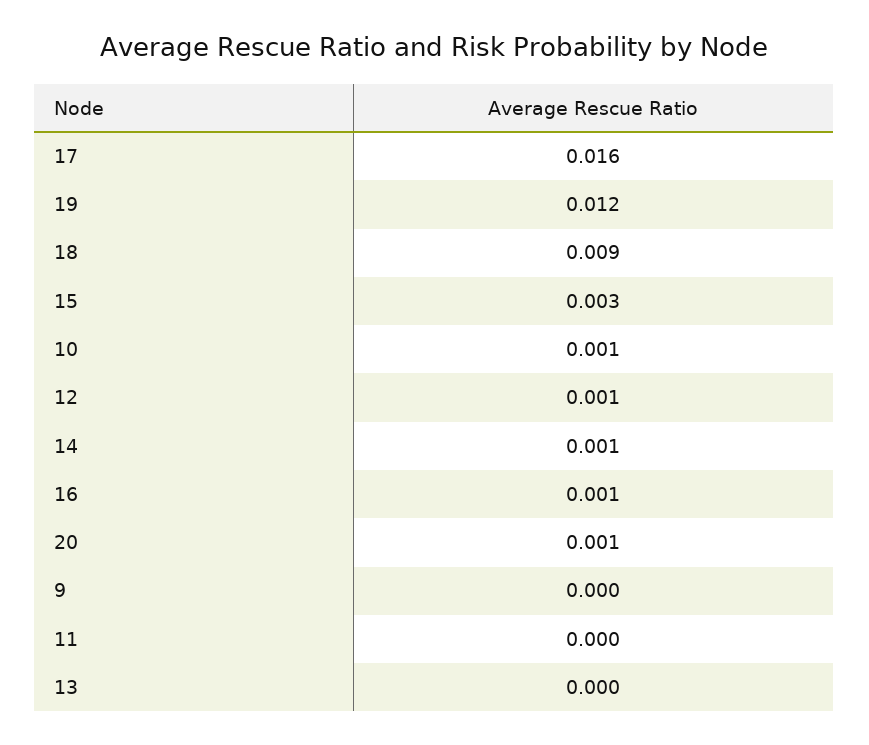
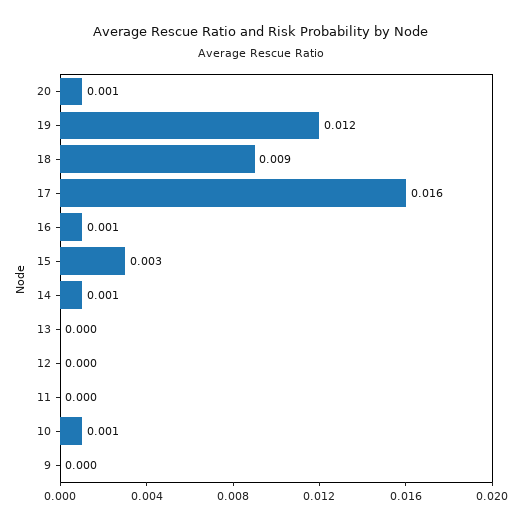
  {
    "17": 0.016,
    "19": 0.012,
    "18": 0.009,
    "15": 0.003,
    "10": 0.001,
-   "12": 0.001,
+   "12": 0,
    "14": 0.001,
    "16": 0.001,
    "20": 0.001,
    "9": 0,
    "11": 0,
    "13": 0
  }

